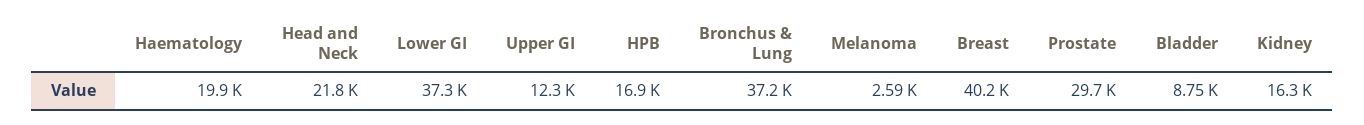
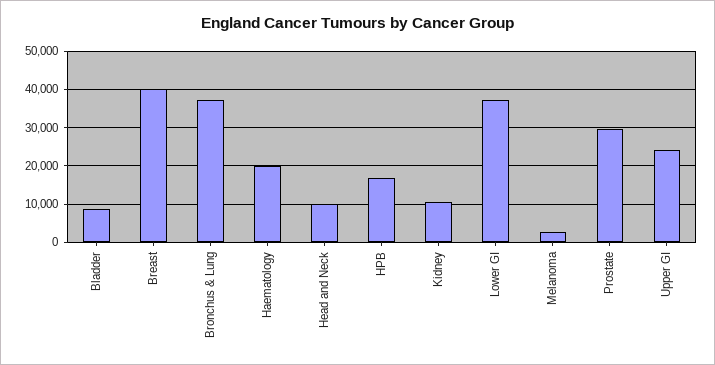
  {
    "Haematology": 19900,
-   "Head and Neck": 21800,
+   "Head and Neck": 10000,
    "Lower GI": 37300,
-   "Upper GI": 12300,
+   "Upper GI": 24000,
    "HPB": 16900,
    "Bronchus & Lung": 37200,
    "Melanoma": 2590,
    "Breast": 40200,
    "Prostate": 29700,
    "Bladder": 8750,
-   "Kidney": 16300
+   "Kidney": 10000
  }

